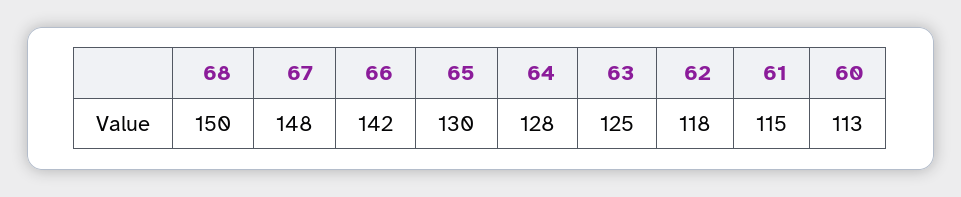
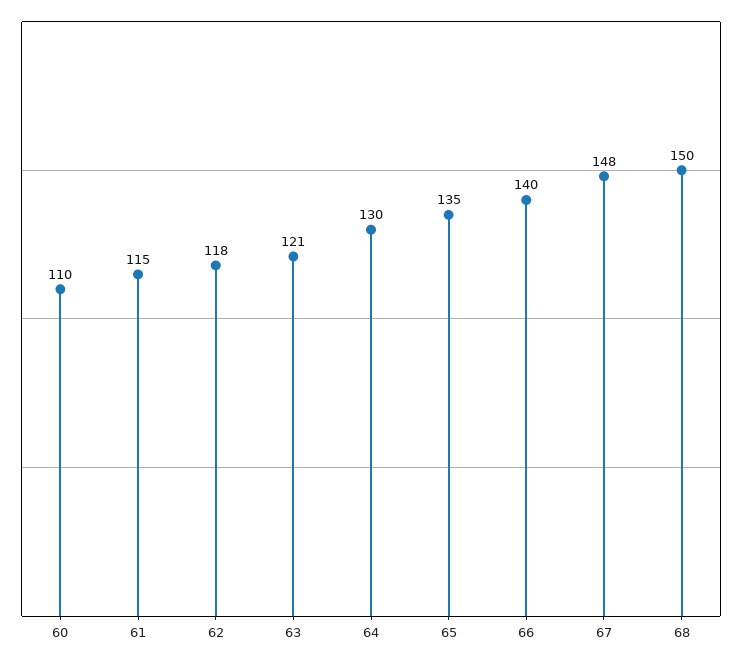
  {
    "68": 150,
    "67": 148,
-   "66": 142,
+   "66": 140,
-   "65": 130,
+   "65": 135,
-   "64": 128,
+   "64": 130,
-   "63": 125,
+   "63": 121,
    "62": 118,
    "61": 115,
-   "60": 113
+   "60": 110
  }

